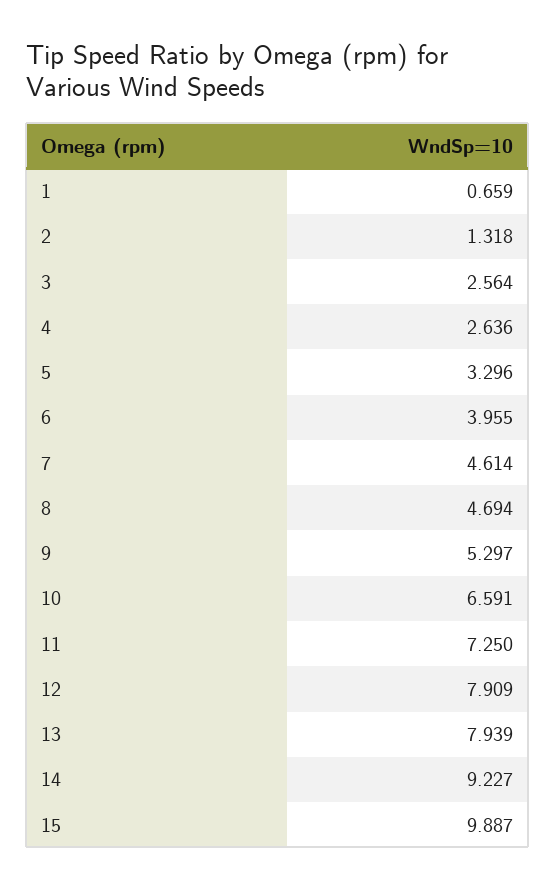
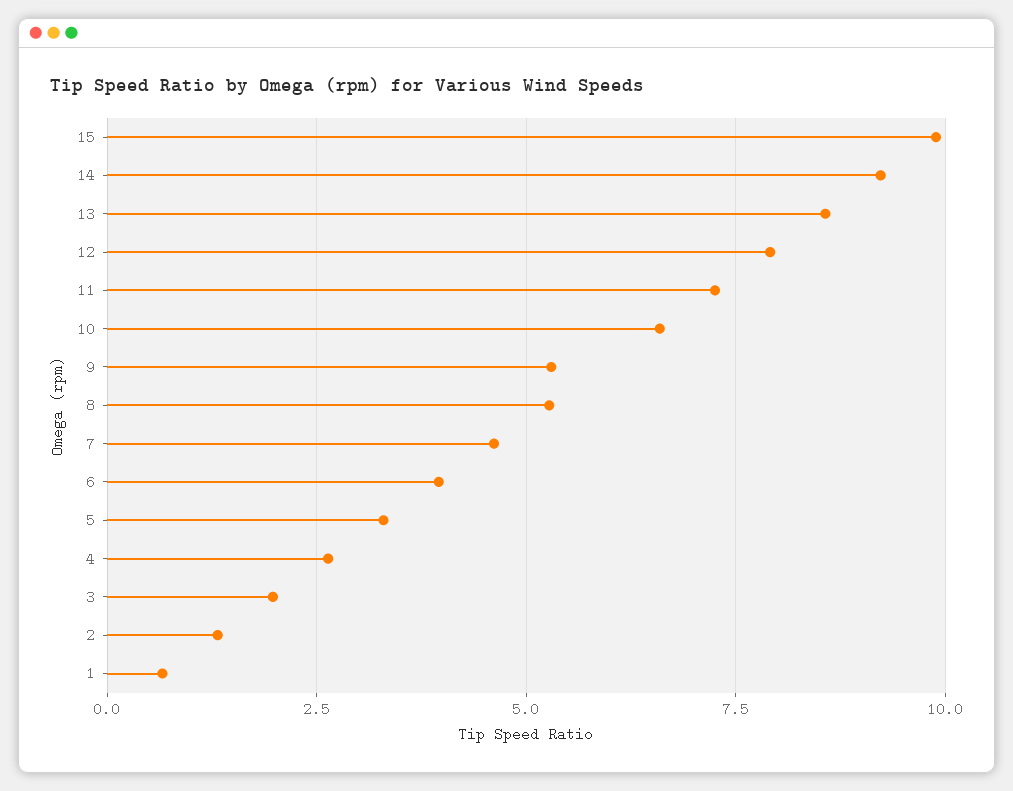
  {
    "1": 0.659,
    "2": 1.318,
-   "3": 2.564,
+   "3": 2,
    "4": 2.636,
    "5": 3.296,
    "6": 3.955,
    "7": 4.614,
-   "8": 4.694,
+   "8": 5.25,
    "9": 5.297,
    "10": 6.591,
    "11": 7.25,
    "12": 7.909,
-   "13": 7.939,
+   "13": 8.5,
    "14": 9.227,
    "15": 9.887
  }

